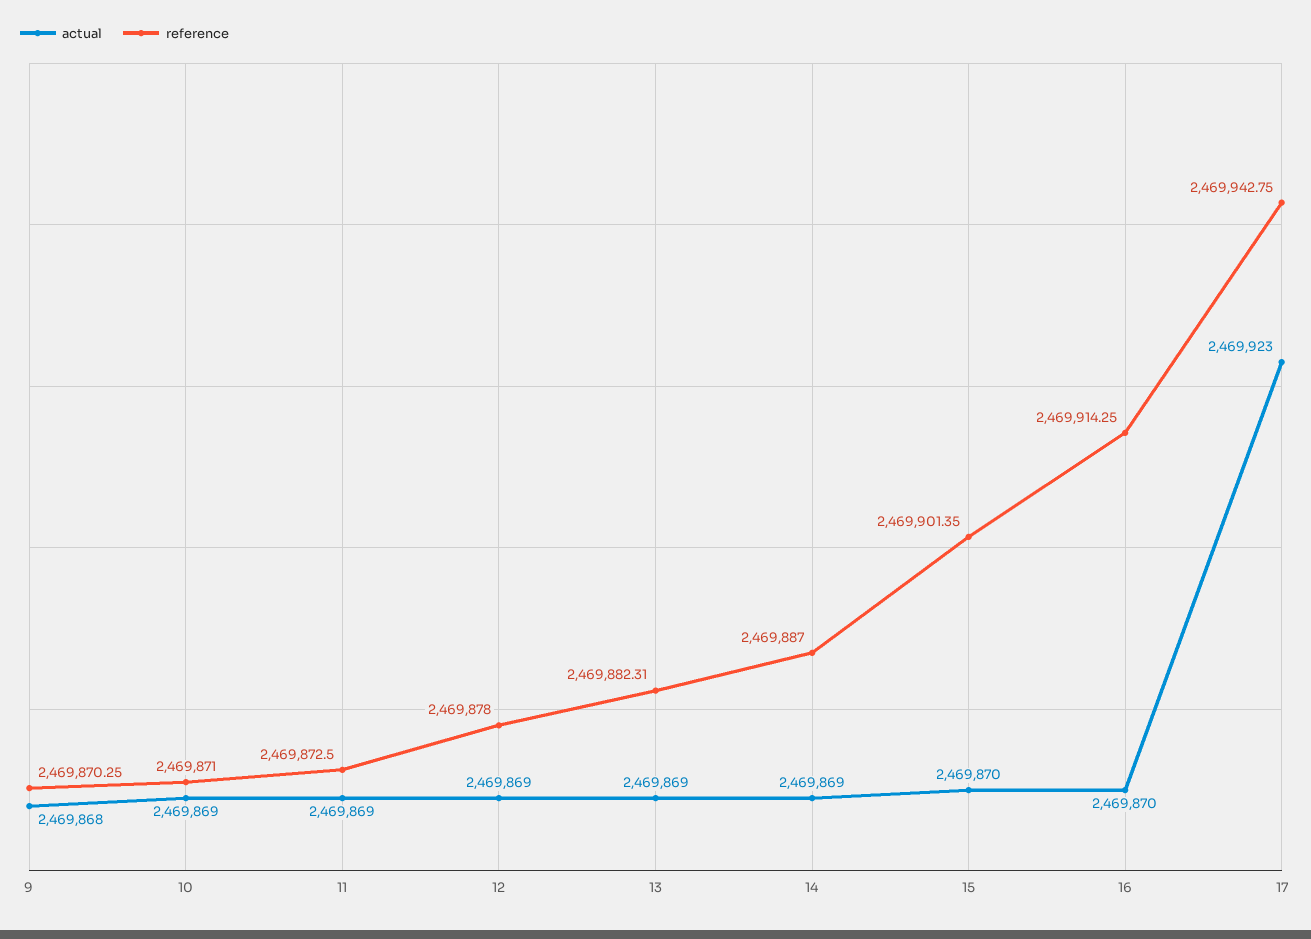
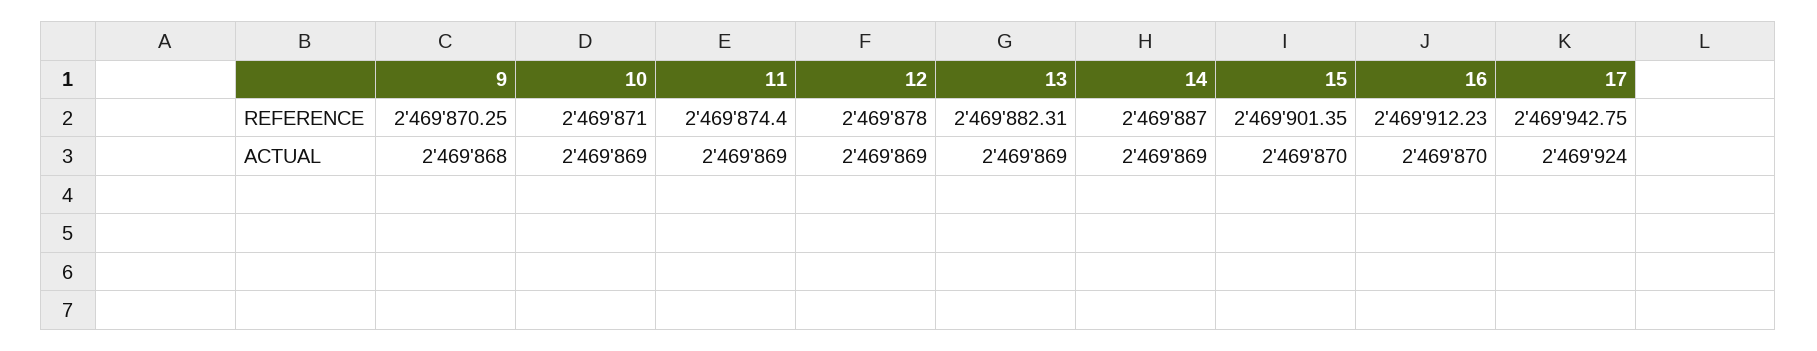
  {
    "actual": {
      "9": 2469868,
      "10": 2469869,
      "11": 2469869,
      "12": 2469869,
      "13": 2469869,
      "14": 2469869,
      "15": 2469870,
      "16": 2469870,
-     "17": 2469923
+     "17": 2469924
    },
    "reference": {
      "9": 2469870.25,
      "10": 2469871,
-     "11": 2469872.5,
+     "11": 2469874.4,
      "12": 2469878,
      "13": 2469882.31,
      "14": 2469887,
      "15": 2469901.35,
-     "16": 2469914.25,
+     "16": 2469912.23,
      "17": 2469942.75
    }
  }

